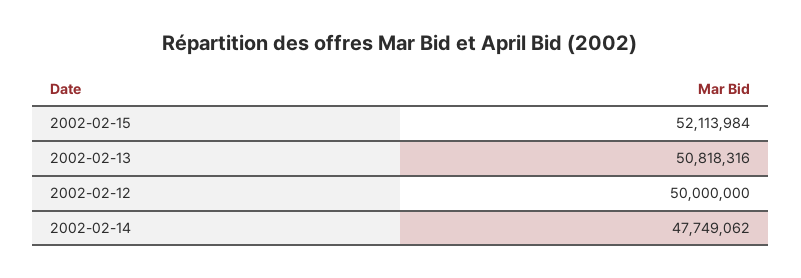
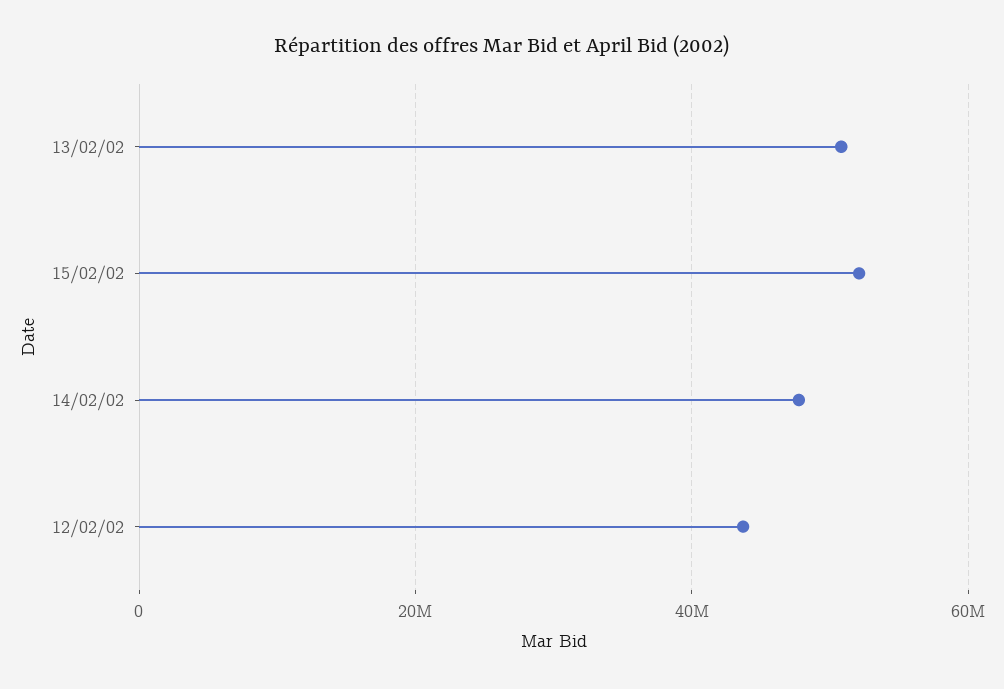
  {
    "2002-02-15": 52113984,
    "2002-02-13": 50818316,
-   "2002-02-12": 50000000,
+   "2002-02-12": 44000000,
    "2002-02-14": 47749062
  }

